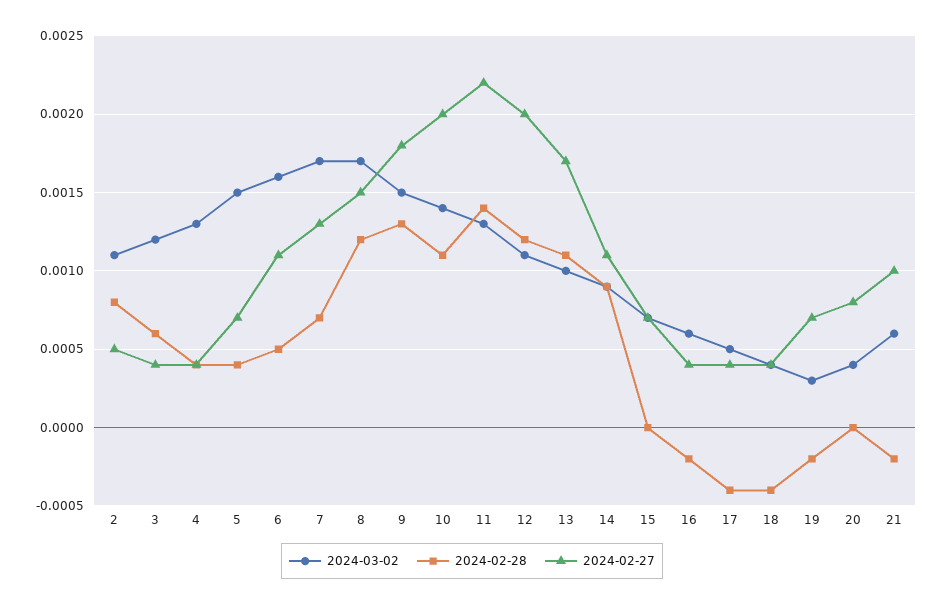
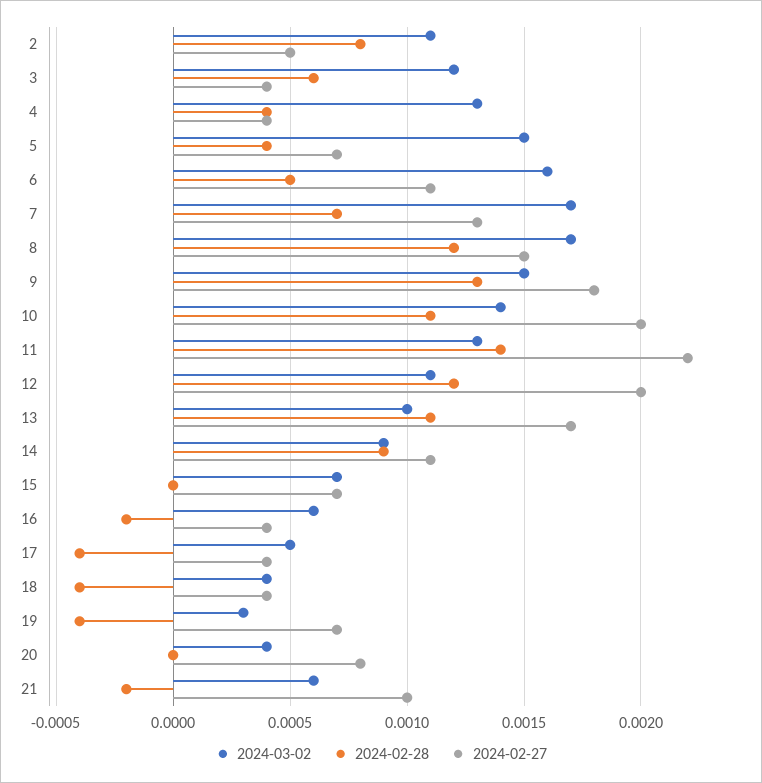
  {
    "2024-03-02": {
      "2": 0.0011,
      "3": 0.0012,
      "4": 0.0013,
      "5": 0.0015,
      "6": 0.0016,
      "7": 0.0017,
      "8": 0.0017,
      "9": 0.0015,
      "10": 0.0014,
      "11": 0.0013,
      "12": 0.0011,
      "13": 0.001,
      "14": 0.0009,
      "15": 0.0007,
      "16": 0.0006,
      "17": 0.0005,
      "18": 0.0004,
      "19": 0.0003,
      "20": 0.0004,
      "21": 0.0006
    },
    "2024-02-28": {
      "2": 0.0008,
      "3": 0.0006,
      "4": 0.0004,
      "5": 0.0004,
      "6": 0.0005,
      "7": 0.0007,
      "8": 0.0012,
      "9": 0.0013,
      "10": 0.0011,
      "11": 0.0014,
      "12": 0.0012,
      "13": 0.0011,
      "14": 0.0009,
      "15": 0,
      "16": -0.0002,
      "17": -0.0004,
      "18": -0.0004,
-     "19": -0.0002,
+     "19": -0.0004,
      "20": 0,
      "21": -0.0002
    },
    "2024-02-27": {
      "2": 0.0005,
      "3": 0.0004,
      "4": 0.0004,
      "5": 0.0007,
      "6": 0.0011,
      "7": 0.0013,
      "8": 0.0015,
      "9": 0.0018,
      "10": 0.002,
      "11": 0.0022,
      "12": 0.002,
      "13": 0.0017,
      "14": 0.0011,
      "15": 0.0007,
      "16": 0.0004,
      "17": 0.0004,
      "18": 0.0004,
      "19": 0.0007,
      "20": 0.0008,
      "21": 0.001
    }
  }

